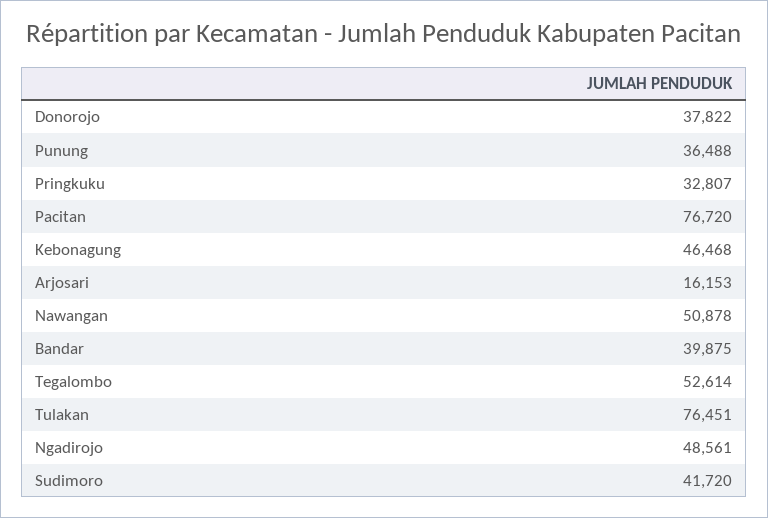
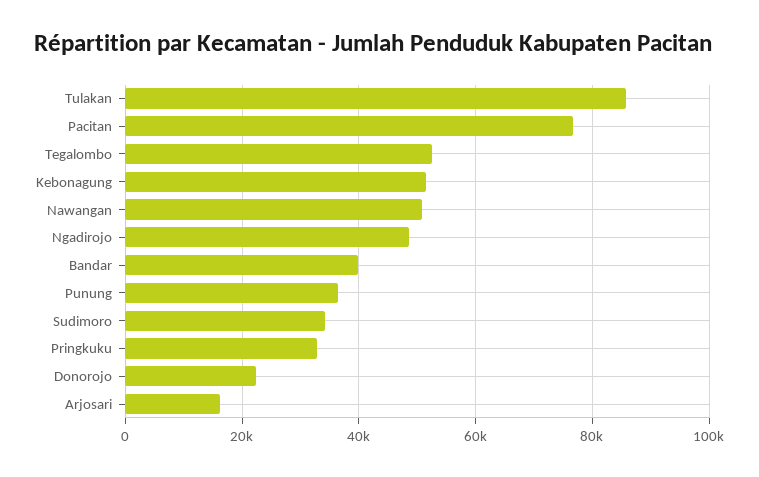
  {
-   "Donorojo": 37822,
+   "Donorojo": 22000,
    "Punung": 36488,
    "Pringkuku": 32807,
    "Pacitan": 76720,
-   "Kebonagung": 46468,
+   "Kebonagung": 52000,
    "Arjosari": 16153,
    "Nawangan": 50878,
    "Bandar": 39875,
    "Tegalombo": 52614,
-   "Tulakan": 76451,
+   "Tulakan": 86000,
    "Ngadirojo": 48561,
-   "Sudimoro": 41720
+   "Sudimoro": 34000
  }

